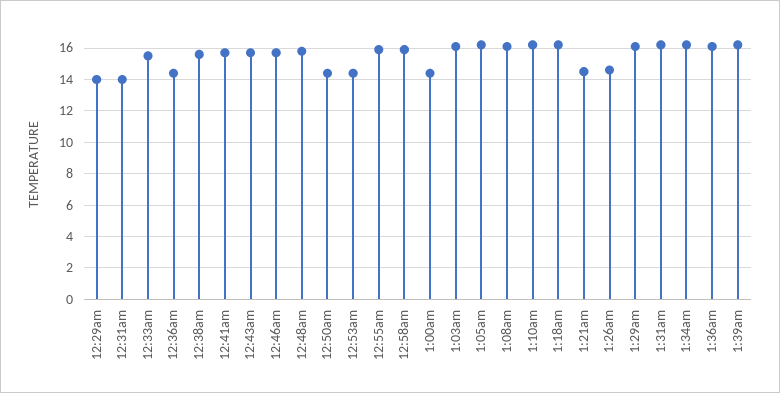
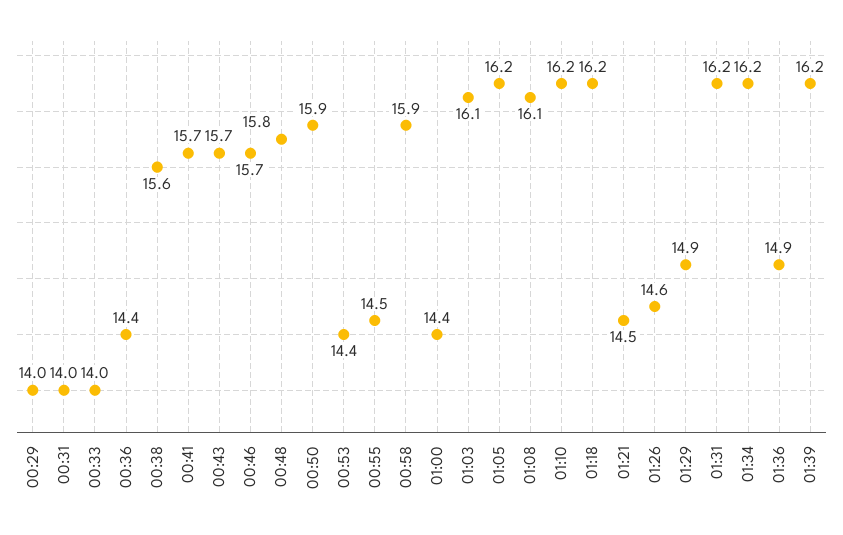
  {
    "12:29am": 14,
    "12:31am": 14,
-   "12:33am": 15.5,
+   "12:33am": 14,
    "12:36am": 14.4,
    "12:38am": 15.6,
    "12:41am": 15.7,
    "12:43am": 15.7,
    "12:46am": 15.7,
    "12:48am": 15.8,
-   "12:50am": 14.5,
+   "12:50am": 15.9,
    "12:53am": 14.4,
-   "12:55am": 16,
+   "12:55am": 14.5,
    "12:58am": 15.9,
    "1:00am": 14.4,
    "1:03am": 16.1,
    "1:05am": 16.2,
    "1:08am": 16.1,
    "1:10am": 16.2,
    "1:18am": 16.2,
    "1:21am": 14.5,
    "1:26am": 14.6,
-   "1:29am": 16,
+   "1:29am": 14.9,
    "1:31am": 16.2,
    "1:34am": 16.2,
-   "1:36am": 16,
+   "1:36am": 14.9,
    "1:39am": 16.2
  }

